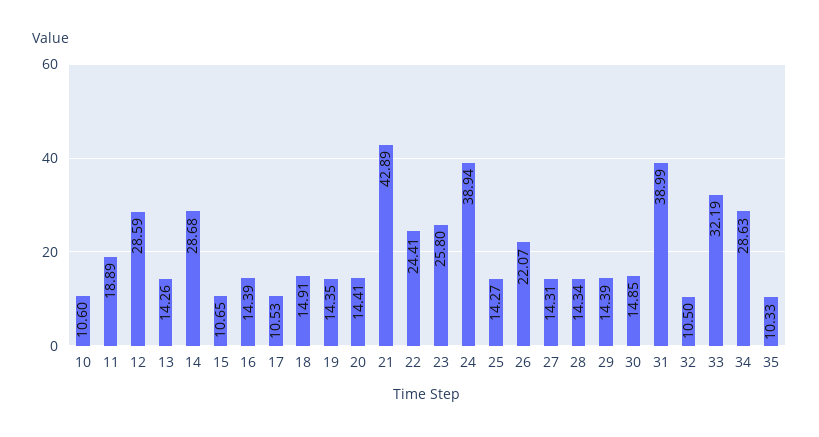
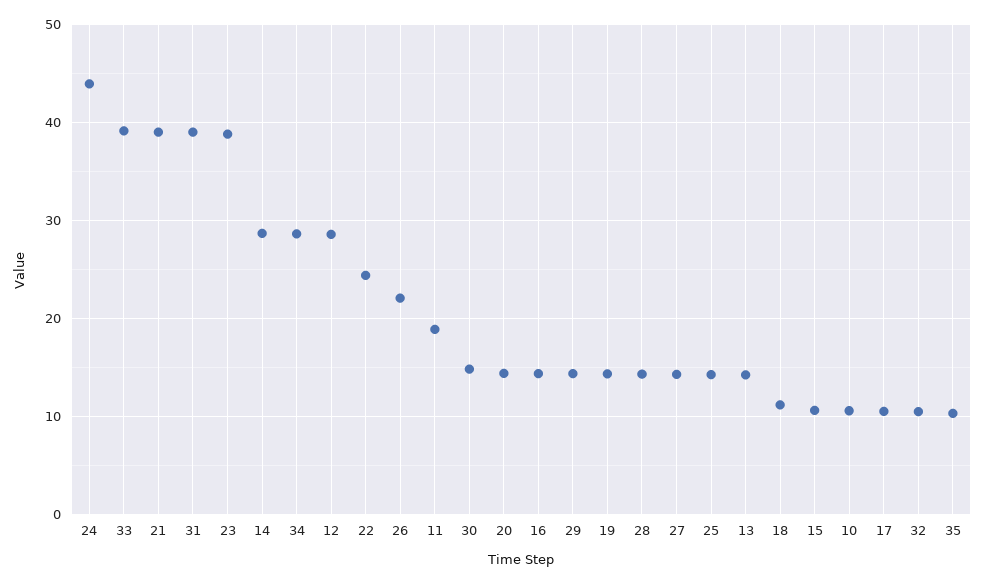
  {
    "10": 10.6,
    "11": 18.89,
    "12": 28.59,
    "13": 14.26,
    "14": 28.68,
    "15": 10.65,
    "16": 14.39,
    "17": 10.53,
-   "18": 14.91,
+   "18": 11,
    "19": 14.35,
    "20": 14.41,
-   "21": 42.89,
+   "21": 39,
    "22": 24.41,
-   "23": 25.8,
+   "23": 39,
-   "24": 38.94,
+   "24": 44,
    "25": 14.27,
    "26": 22.07,
    "27": 14.31,
    "28": 14.34,
    "29": 14.39,
    "30": 14.85,
    "31": 38.99,
    "32": 10.5,
-   "33": 32.19,
+   "33": 39,
    "34": 28.63,
    "35": 10.33
  }

